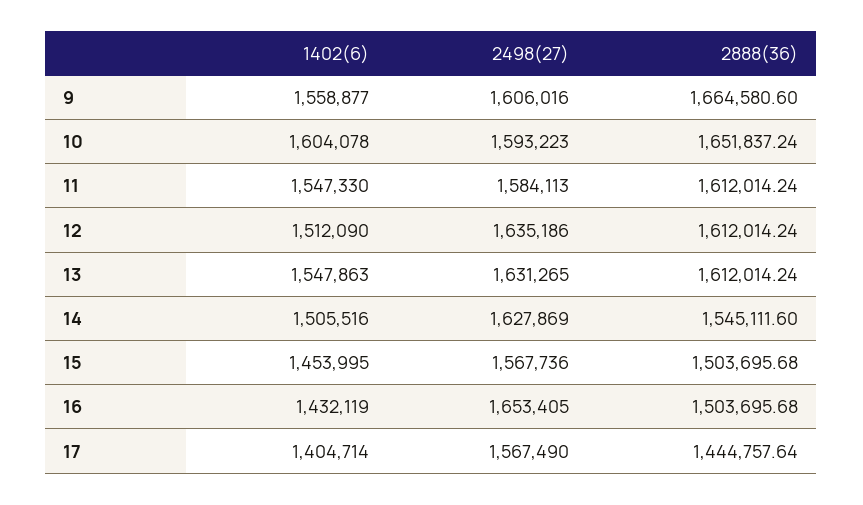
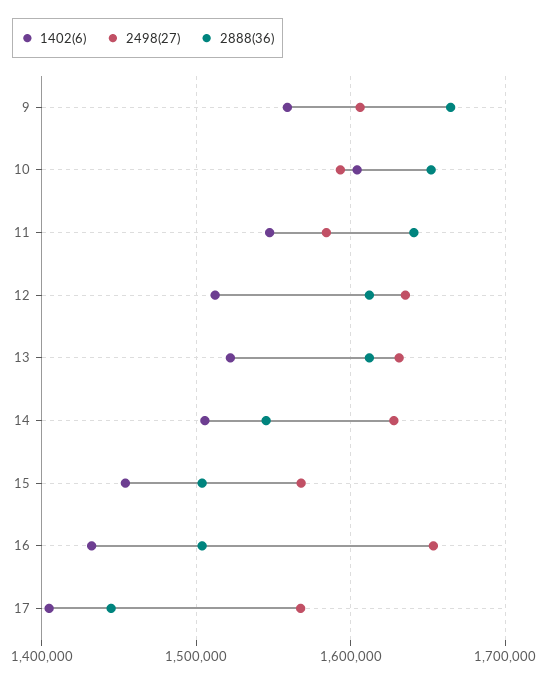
  {
    "1402(6)": {
      "9": 1558877,
      "10": 1604078,
      "11": 1547330,
      "12": 1512090,
-     "13": 1547863,
+     "13": 1520000,
      "14": 1505516,
      "15": 1453995,
      "16": 1432119,
      "17": 1404714
    },
    "2498(27)": {
      "9": 1606016,
      "10": 1593223,
      "11": 1584113,
      "12": 1635186,
      "13": 1631265,
      "14": 1627869,
      "15": 1567736,
      "16": 1653405,
      "17": 1567490
    },
    "2888(36)": {
      "9": 1664580.6,
      "10": 1651837.24,
-     "11": 1612014.24,
+     "11": 1640000,
      "12": 1612014.24,
      "13": 1612014.24,
      "14": 1545111.6,
      "15": 1503695.68,
      "16": 1503695.68,
      "17": 1444757.64
    }
  }

